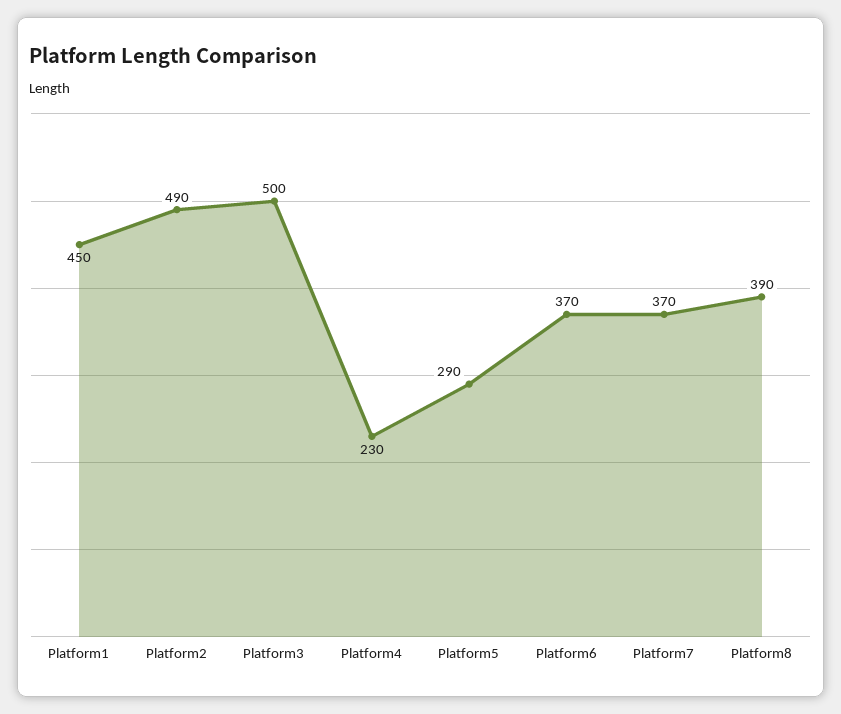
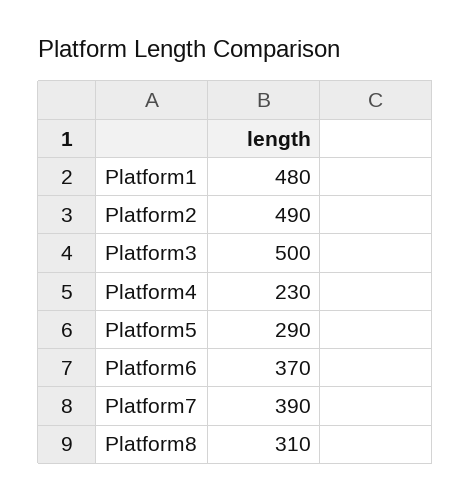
  {
-   "Platform1": 450,
+   "Platform1": 480,
    "Platform2": 490,
    "Platform3": 500,
    "Platform4": 230,
    "Platform5": 290,
    "Platform6": 370,
-   "Platform7": 370,
+   "Platform7": 390,
-   "Platform8": 390
+   "Platform8": 310
  }

